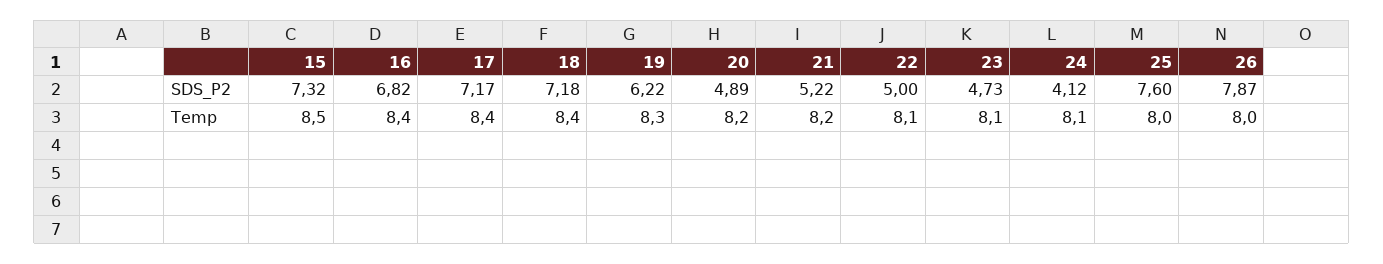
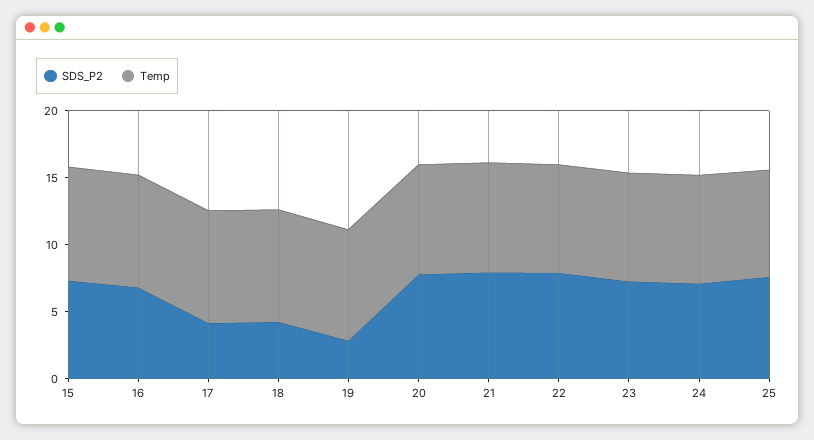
  {
    "SDS_P2": {
      "15": 7.32,
      "16": 6.82,
-     "17": 7.17,
+     "17": 4,
-     "18": 7.18,
+     "18": 4,
-     "19": 6.22,
+     "19": 3,
-     "20": 4.89,
+     "20": 8,
-     "21": 5.22,
+     "21": 8,
-     "22": 5,
+     "22": 8,
-     "23": 4.73,
+     "23": 7,
-     "24": 4.12,
+     "24": 7,
-     "25": 7.6,
+     "25": 7.6
-     "26": 7.87
    },
    "Temp": {
      "15": 8.5,
      "16": 8.4,
      "17": 8.4,
      "18": 8.4,
      "19": 8.3,
      "20": 8.2,
      "21": 8.2,
      "22": 8.1,
      "23": 8.1,
      "24": 8.1,
-     "25": 8,
+     "25": 8
-     "26": 8
    }
  }

